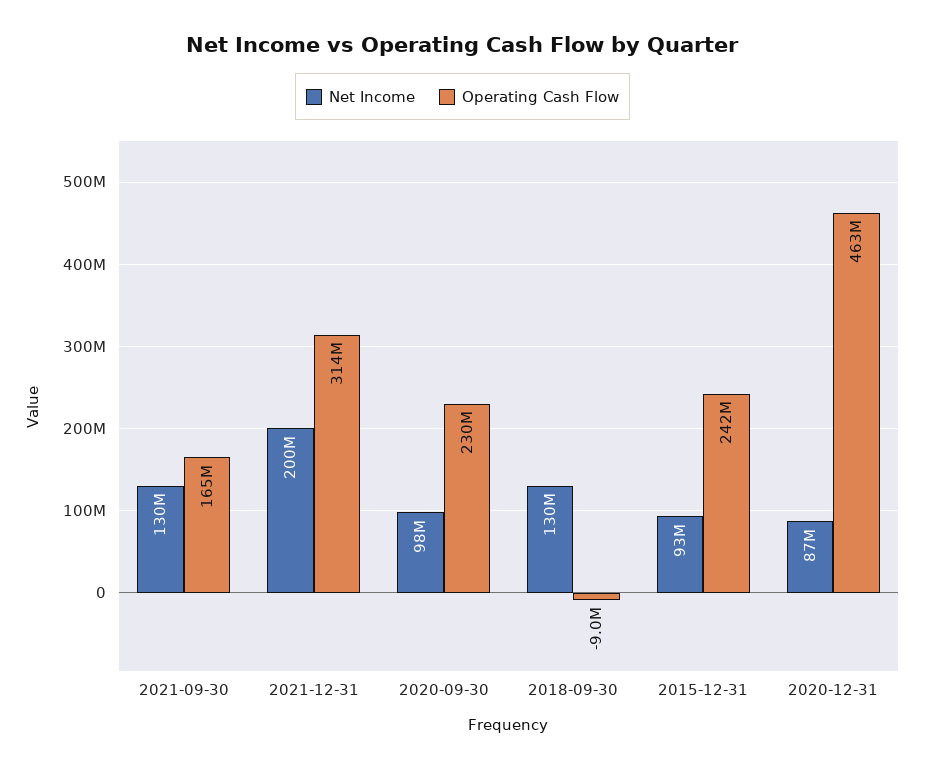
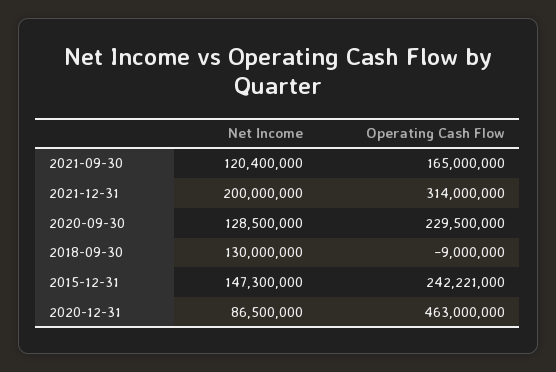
  {
    "Net Income": {
-     "2021-09-30": 130000000,
+     "2021-09-30": 120400000,
      "2021-12-31": 200000000,
-     "2020-09-30": 98000000,
+     "2020-09-30": 128500000,
      "2018-09-30": 130000000,
-     "2015-12-31": 93000000,
+     "2015-12-31": 147300000,
      "2020-12-31": 86500000
    },
    "Operating Cash Flow": {
      "2021-09-30": 165000000,
      "2021-12-31": 314000000,
      "2020-09-30": 229500000,
      "2018-09-30": -9000000,
      "2015-12-31": 242221000,
      "2020-12-31": 463000000
    }
  }

